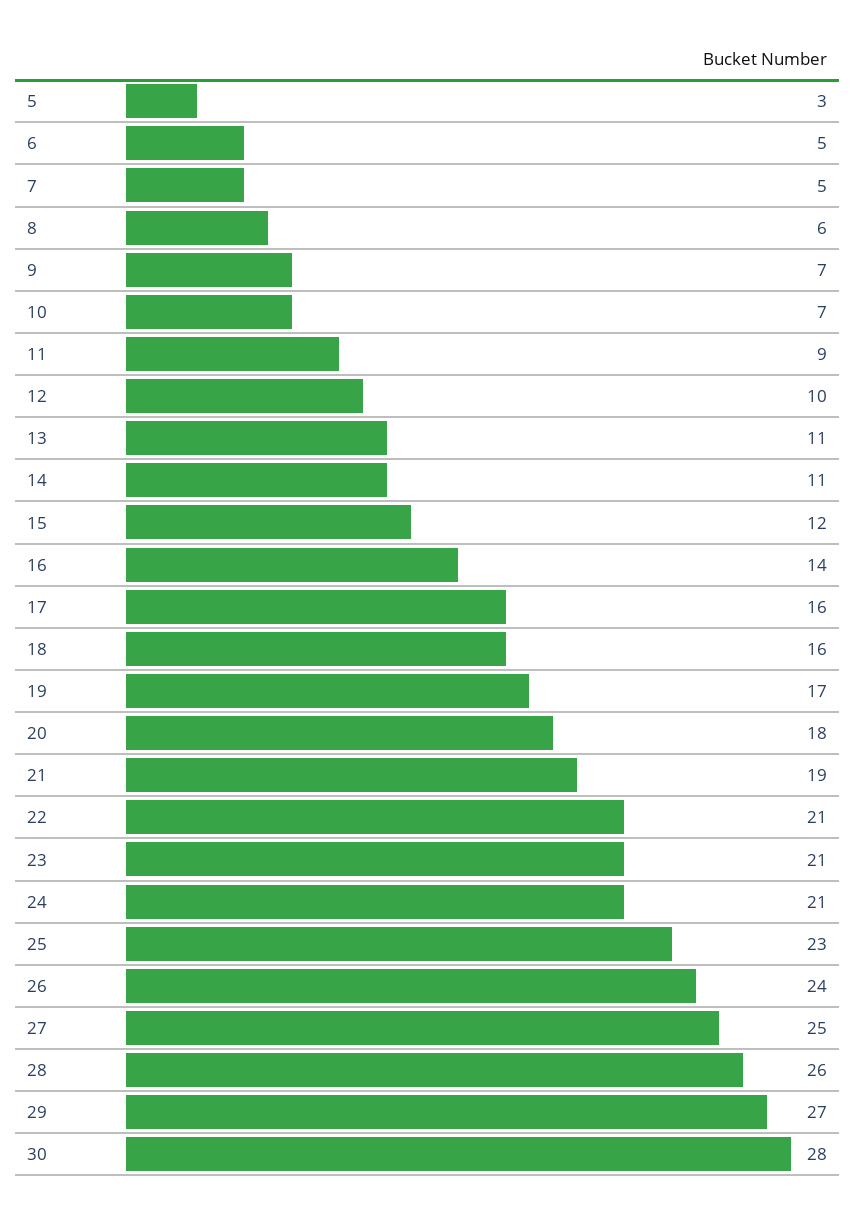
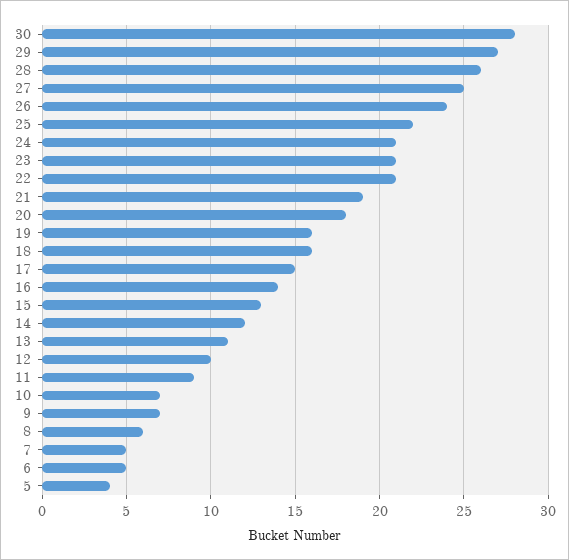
  {
-   "5": 3,
+   "5": 4,
    "6": 5,
    "7": 5,
    "8": 6,
    "9": 7,
    "10": 7,
    "11": 9,
    "12": 10,
    "13": 11,
-   "14": 11,
+   "14": 12,
-   "15": 12,
+   "15": 13,
    "16": 14,
-   "17": 16,
+   "17": 15,
    "18": 16,
-   "19": 17,
+   "19": 16,
    "20": 18,
    "21": 19,
    "22": 21,
    "23": 21,
    "24": 21,
-   "25": 23,
+   "25": 22,
    "26": 24,
    "27": 25,
    "28": 26,
    "29": 27,
    "30": 28
  }

